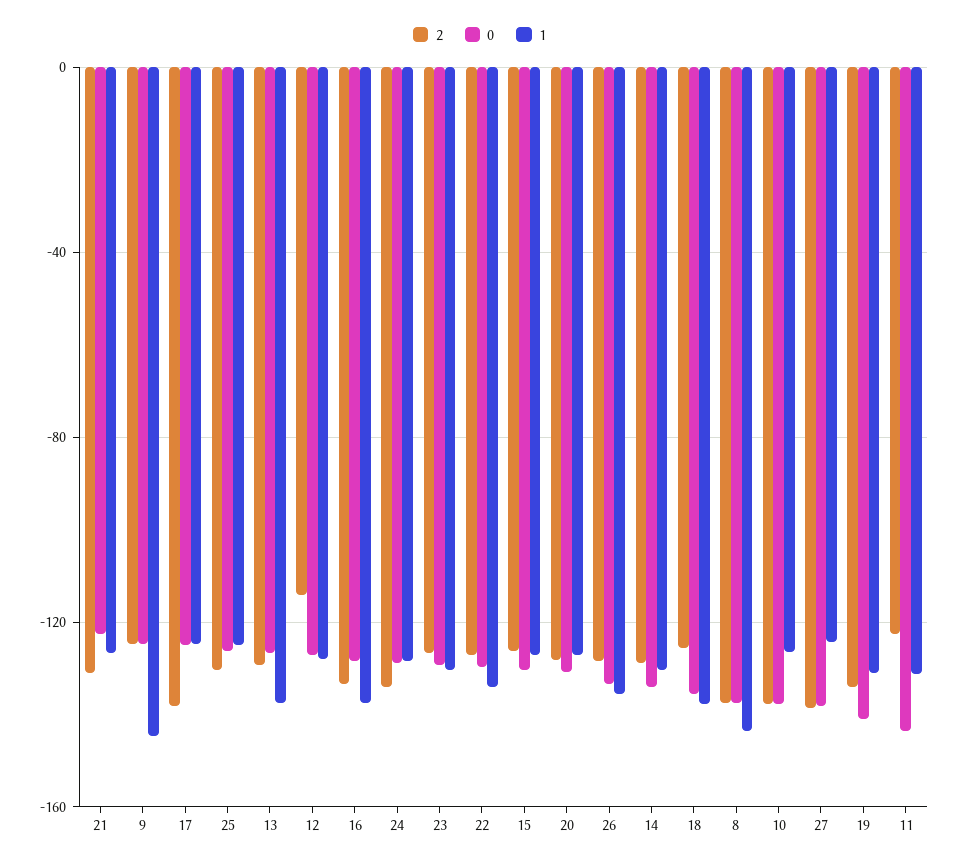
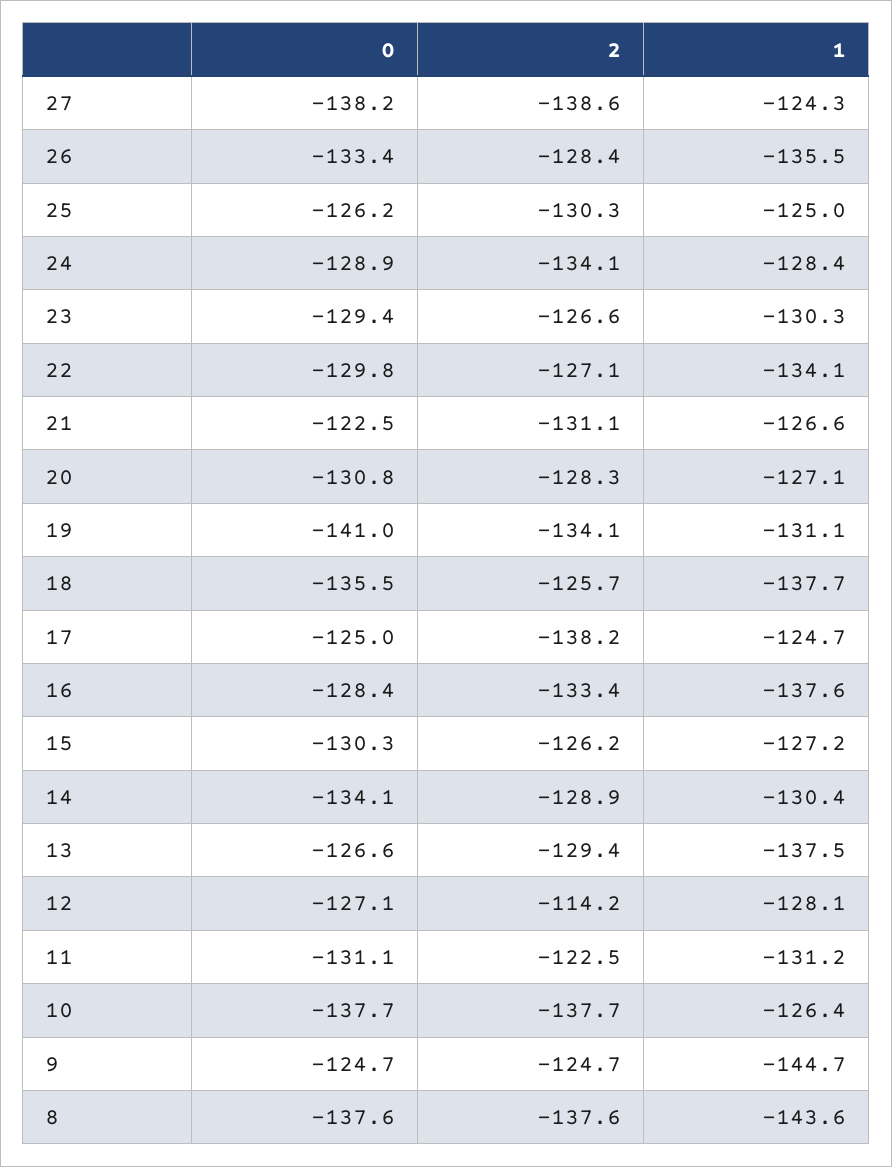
  {
    "2": {
      "21": -131.1,
      "9": -124.7,
      "17": -138.2,
      "25": -130.3,
      "13": -129.4,
      "12": -114.2,
      "16": -133.4,
      "24": -134.1,
      "23": -126.6,
      "22": -127.1,
      "15": -126.2,
      "20": -128.3,
      "26": -128.4,
      "14": -128.9,
      "18": -125.7,
      "8": -137.6,
      "10": -137.7,
      "27": -138.6,
      "19": -134.1,
      "11": -122.5
    },
    "0": {
      "21": -122.5,
      "9": -124.7,
      "17": -125,
      "25": -126.2,
      "13": -126.6,
      "12": -127.1,
      "16": -128.4,
      "24": -128.9,
      "23": -129.4,
      "22": -129.8,
      "15": -130.3,
      "20": -130.8,
      "26": -133.4,
      "14": -134.1,
      "18": -135.5,
      "8": -137.6,
      "10": -137.7,
      "27": -138.2,
      "19": -141,
-     "11": -145
+     "11": -131.1
    },
    "1": {
      "21": -126.6,
      "9": -144.7,
      "17": -124.7,
      "25": -125,
      "13": -137.5,
      "12": -128.1,
      "16": -137.6,
      "24": -128.4,
      "23": -130.3,
      "22": -134.1,
      "15": -127.2,
      "20": -127.1,
      "26": -135.5,
      "14": -130.4,
      "18": -137.7,
      "8": -143.6,
      "10": -126.4,
      "27": -124.3,
      "19": -131.1,
      "11": -131.2
    }
  }

